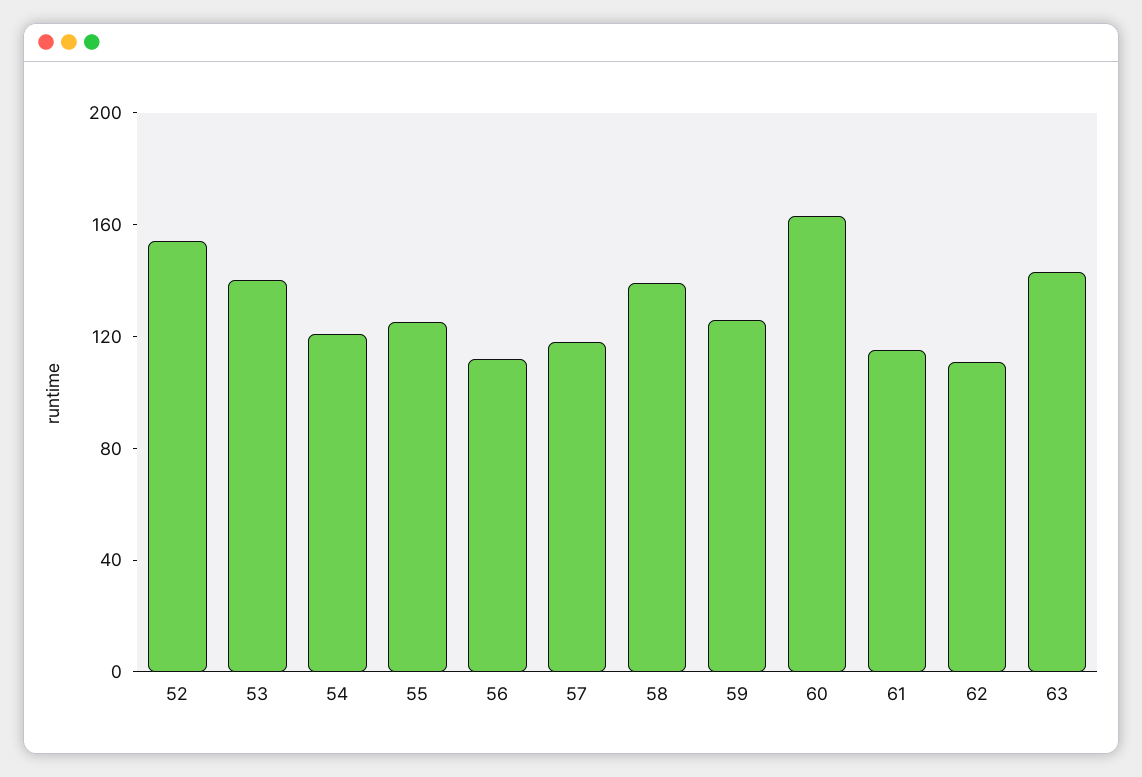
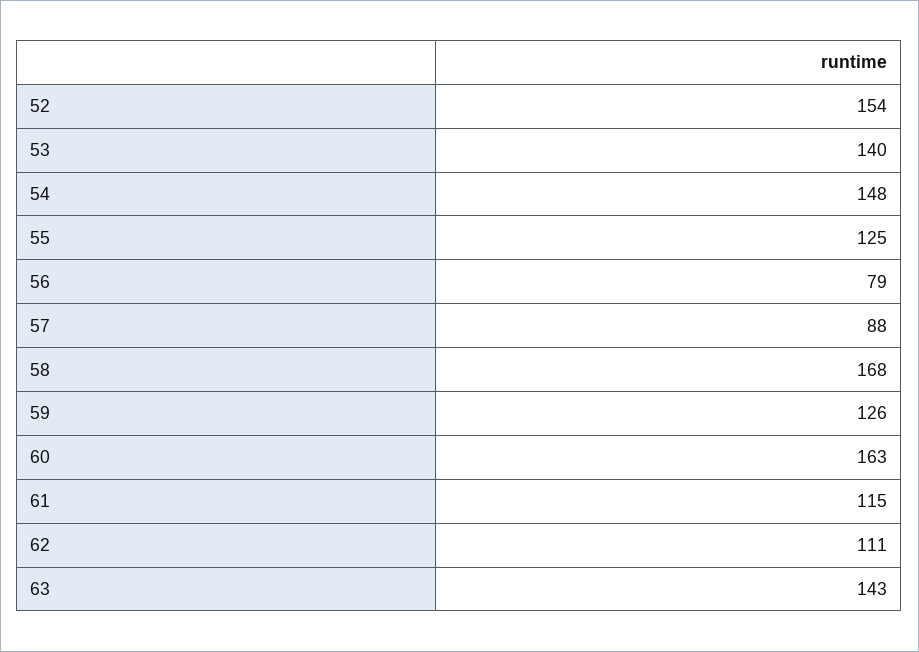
  {
    "52": 154,
    "53": 140,
-   "54": 120,
+   "54": 148,
    "55": 125,
-   "56": 110,
+   "56": 79,
-   "57": 120,
+   "57": 88,
-   "58": 140,
+   "58": 168,
    "59": 126,
    "60": 163,
    "61": 115,
    "62": 111,
    "63": 143
  }

